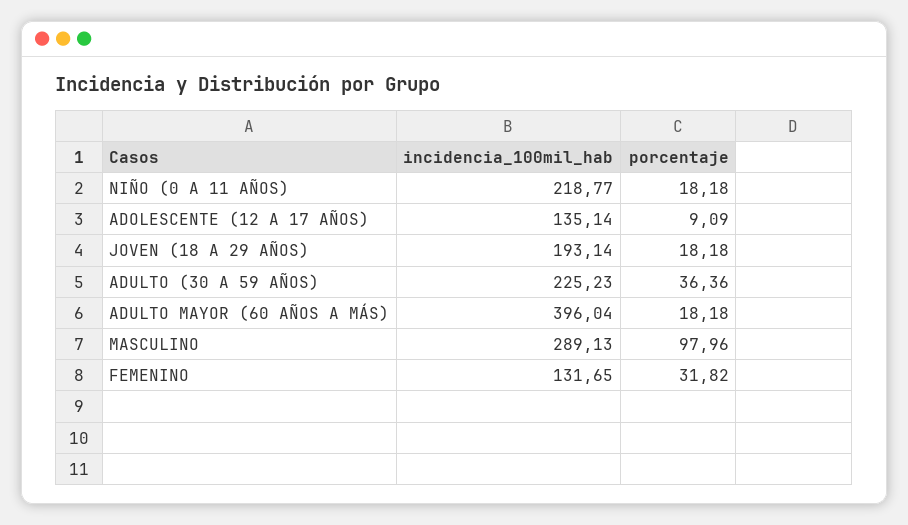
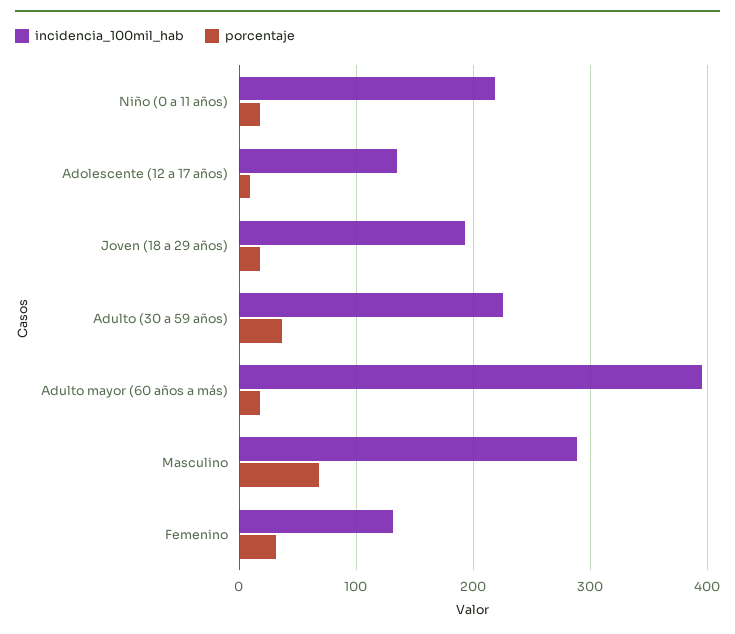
  {
    "incidencia_100mil_hab": {
      "NIÑO (0 A 11 AÑOS)": 218.77,
      "ADOLESCENTE (12 A 17 AÑOS)": 135.14,
      "JOVEN (18 A 29 AÑOS)": 193.14,
      "ADULTO (30 A 59 AÑOS)": 225.23,
      "ADULTO MAYOR (60 AÑOS A MÁS)": 396.04,
      "MASCULINO": 289.13,
      "FEMENINO": 131.65
    },
    "porcentaje": {
      "NIÑO (0 A 11 AÑOS)": 18.18,
      "ADOLESCENTE (12 A 17 AÑOS)": 9.09,
      "JOVEN (18 A 29 AÑOS)": 18.18,
      "ADULTO (30 A 59 AÑOS)": 36.36,
      "ADULTO MAYOR (60 AÑOS A MÁS)": 18.18,
-     "MASCULINO": 97.96,
+     "MASCULINO": 70,
      "FEMENINO": 31.82
    }
  }

